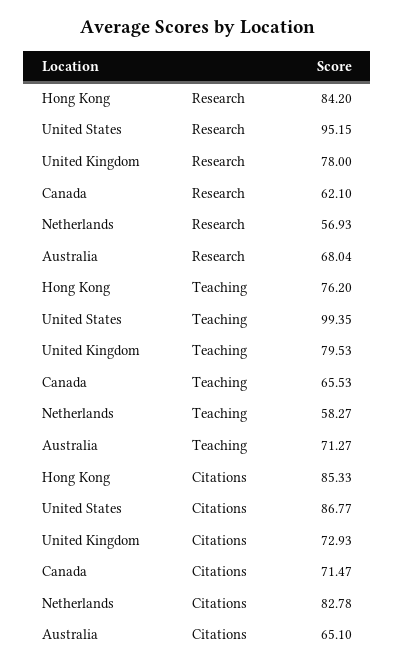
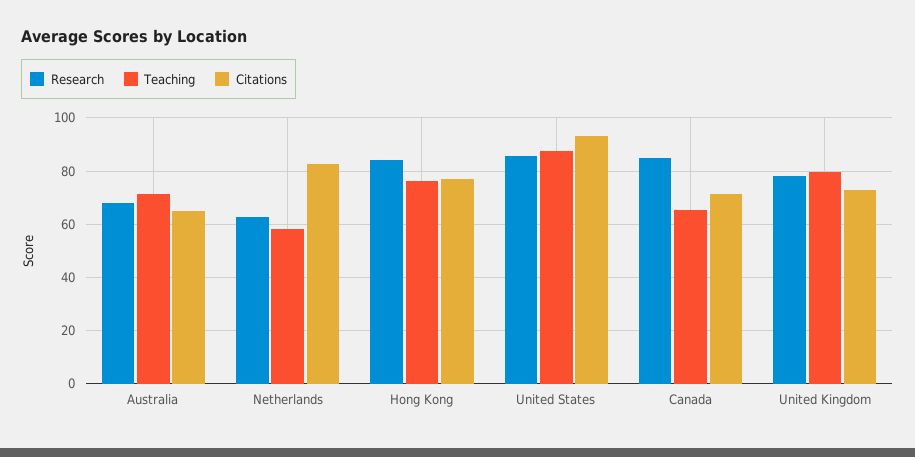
  {
    "Research": {
      "Hong Kong": 84.2,
-     "United States": 95.15,
+     "United States": 85,
      "United Kingdom": 78,
-     "Canada": 62.1,
+     "Canada": 85,
-     "Netherlands": 56.93,
+     "Netherlands": 62.5,
      "Australia": 68.04
    },
    "Teaching": {
      "Hong Kong": 76.2,
-     "United States": 99.35,
+     "United States": 87.5,
      "United Kingdom": 79.53,
      "Canada": 65.53,
      "Netherlands": 58.27,
      "Australia": 71.27
    },
    "Citations": {
-     "Hong Kong": 85.33,
+     "Hong Kong": 77.5,
-     "United States": 86.77,
+     "United States": 92.5,
      "United Kingdom": 72.93,
      "Canada": 71.47,
      "Netherlands": 82.78,
      "Australia": 65.1
    }
  }

